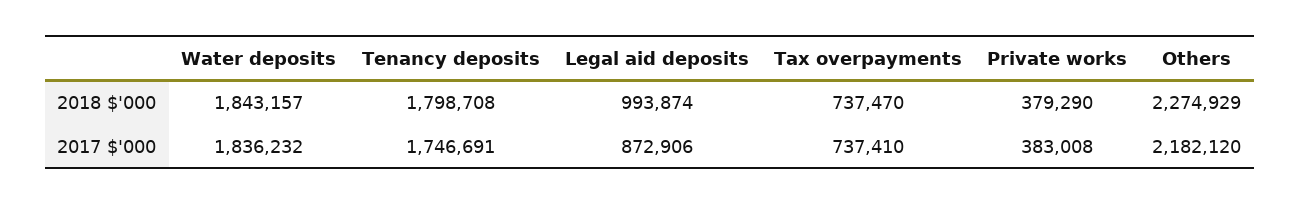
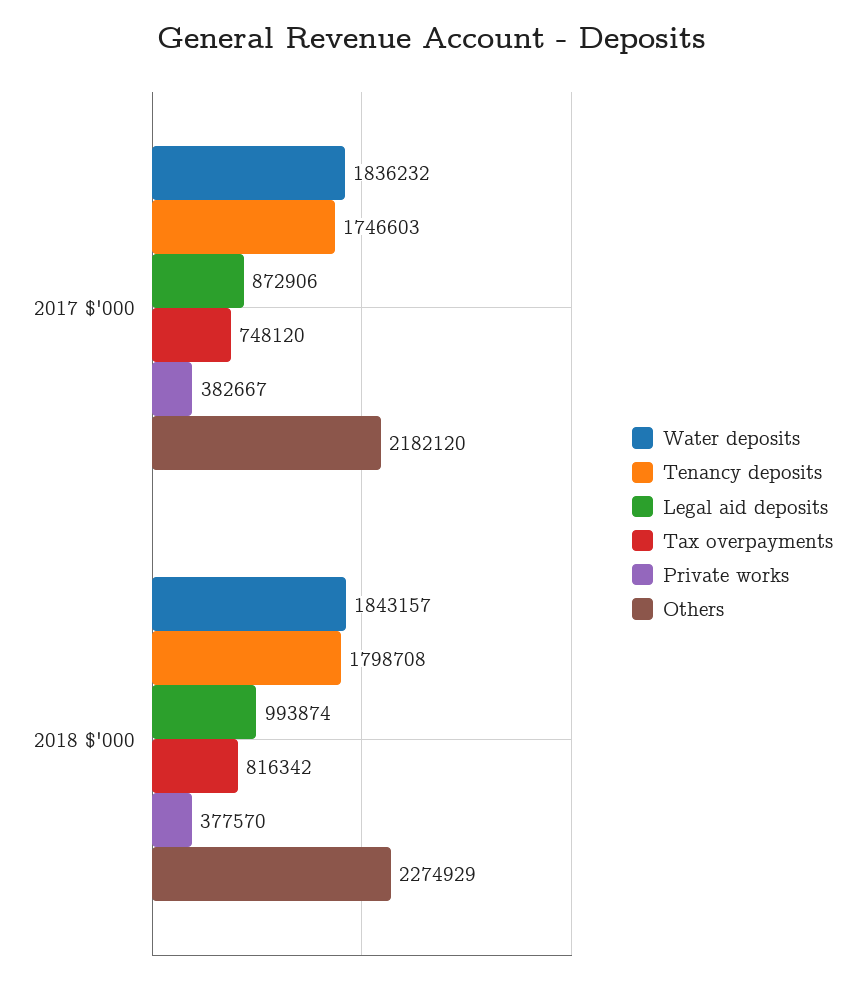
  {
    "Water deposits": {
      "2018 $'000": 1843157,
      "2017 $'000": 1836232
    },
    "Tenancy deposits": {
      "2018 $'000": 1798708,
-     "2017 $'000": 1746691
+     "2017 $'000": 1746603
    },
    "Legal aid deposits": {
      "2018 $'000": 993874,
      "2017 $'000": 872906
    },
    "Tax overpayments": {
-     "2018 $'000": 737470,
+     "2018 $'000": 816342,
-     "2017 $'000": 737410
+     "2017 $'000": 748120
    },
    "Private works": {
-     "2018 $'000": 379290,
+     "2018 $'000": 377570,
-     "2017 $'000": 383008
+     "2017 $'000": 382667
    },
    "Others": {
      "2018 $'000": 2274929,
      "2017 $'000": 2182120
    }
  }

